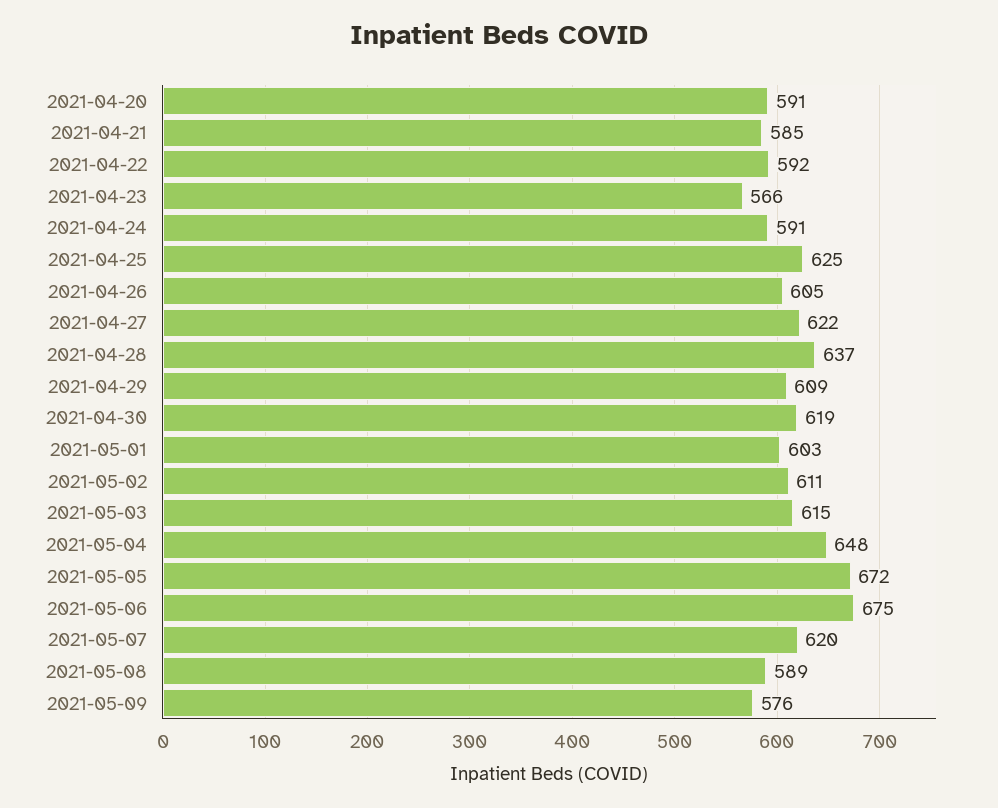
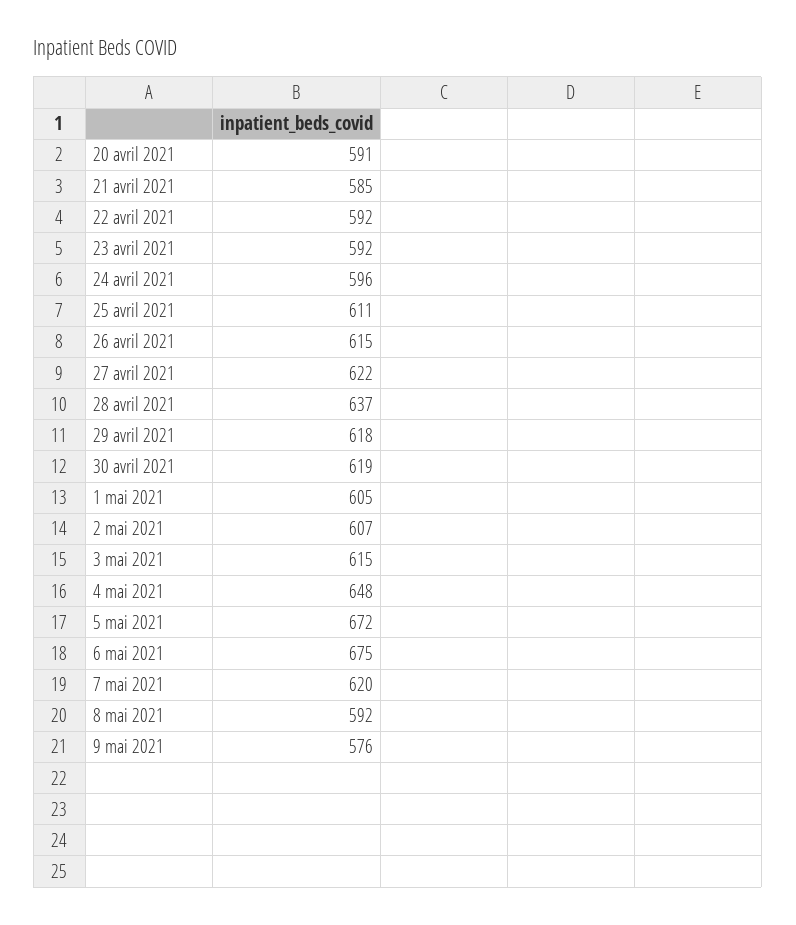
  {
    "2021-04-20": 591,
    "2021-04-21": 585,
    "2021-04-22": 592,
-   "2021-04-23": 566,
+   "2021-04-23": 592,
-   "2021-04-24": 591,
+   "2021-04-24": 596,
-   "2021-04-25": 625,
+   "2021-04-25": 611,
-   "2021-04-26": 605,
+   "2021-04-26": 615,
    "2021-04-27": 622,
    "2021-04-28": 637,
-   "2021-04-29": 609,
+   "2021-04-29": 618,
    "2021-04-30": 619,
-   "2021-05-01": 603,
+   "2021-05-01": 605,
-   "2021-05-02": 611,
+   "2021-05-02": 607,
    "2021-05-03": 615,
    "2021-05-04": 648,
    "2021-05-05": 672,
    "2021-05-06": 675,
    "2021-05-07": 620,
-   "2021-05-08": 589,
+   "2021-05-08": 592,
    "2021-05-09": 576
  }

